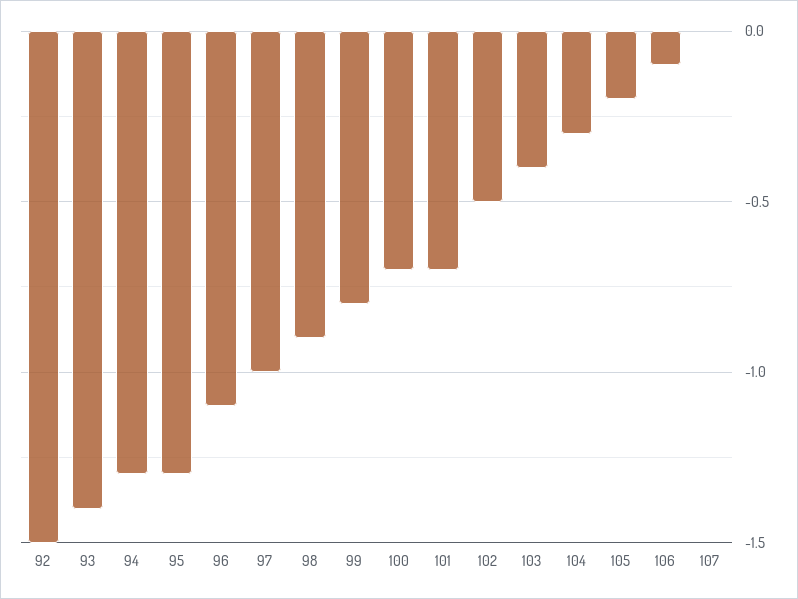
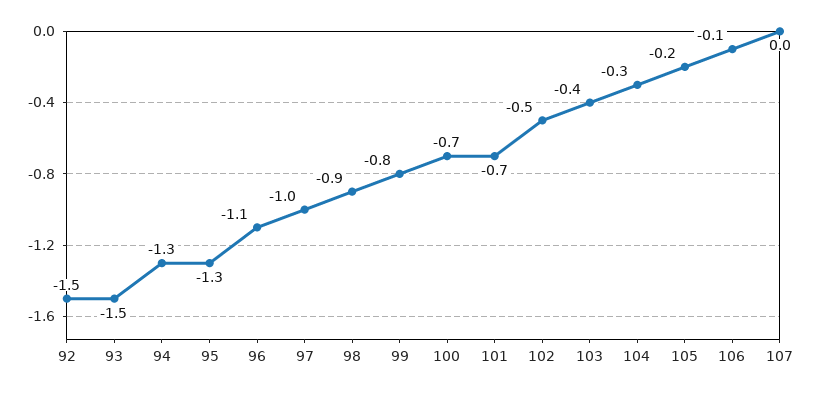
  {
    "92": -1.5,
-   "93": -1.4,
+   "93": -1.5,
    "94": -1.3,
    "95": -1.3,
    "96": -1.1,
    "97": -1,
    "98": -0.9,
    "99": -0.8,
    "100": -0.7,
    "101": -0.7,
    "102": -0.5,
    "103": -0.4,
    "104": -0.3,
    "105": -0.2,
    "106": -0.1,
    "107": 0
  }

